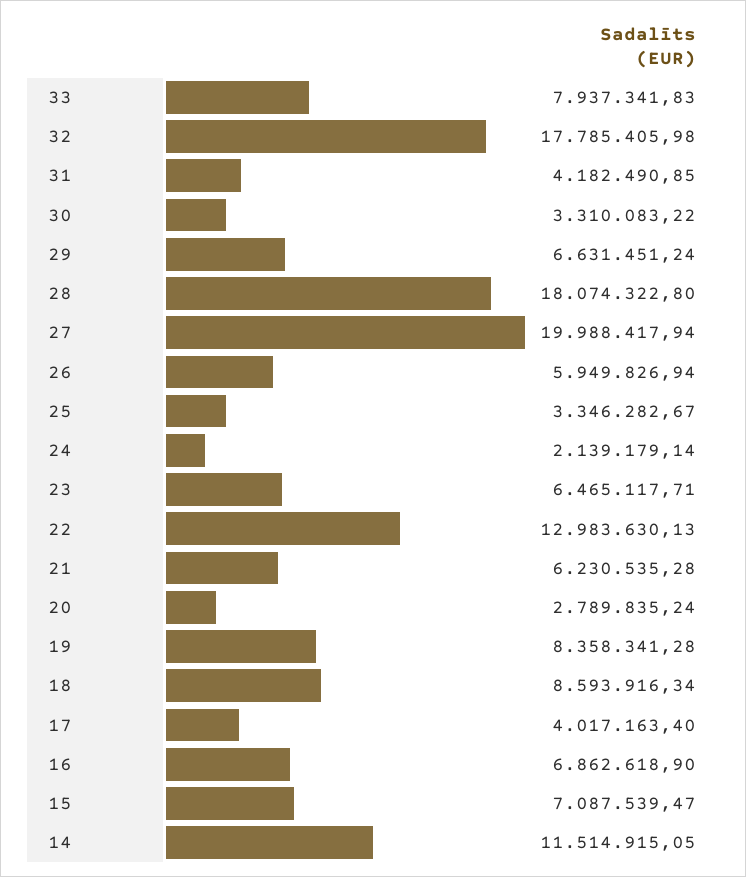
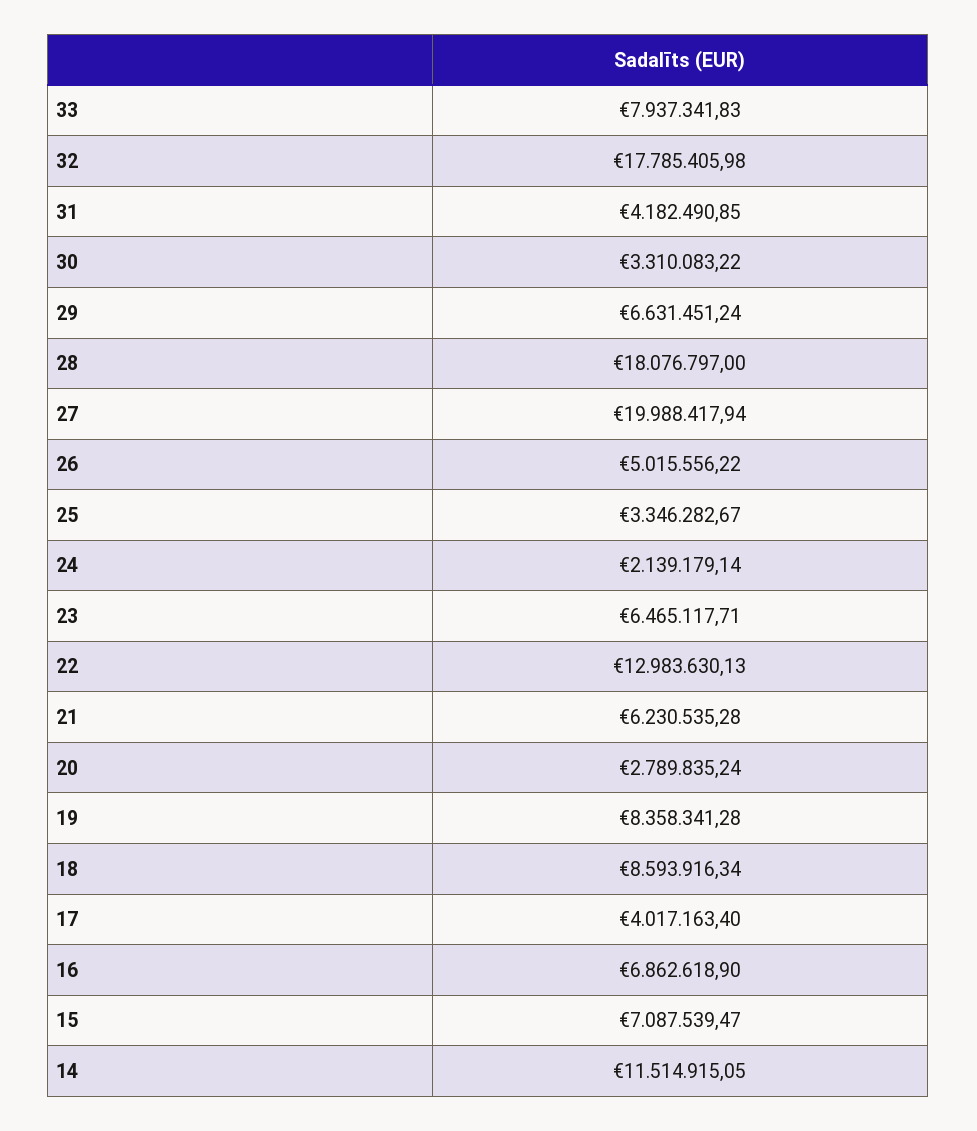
  {
    "33": 7937341.83,
    "32": 17785405.98,
    "31": 4182490.85,
    "30": 3310083.22,
    "29": 6631451.24,
-   "28": 18074322.8,
+   "28": 18076797,
    "27": 19988417.94,
-   "26": 5949826.94,
+   "26": 5015556.22,
    "25": 3346282.67,
    "24": 2139179.14,
    "23": 6465117.71,
    "22": 12983630.13,
    "21": 6230535.28,
    "20": 2789835.24,
    "19": 8358341.28,
    "18": 8593916.34,
    "17": 4017163.4,
    "16": 6862618.9,
    "15": 7087539.47,
    "14": 11514915.05
  }

